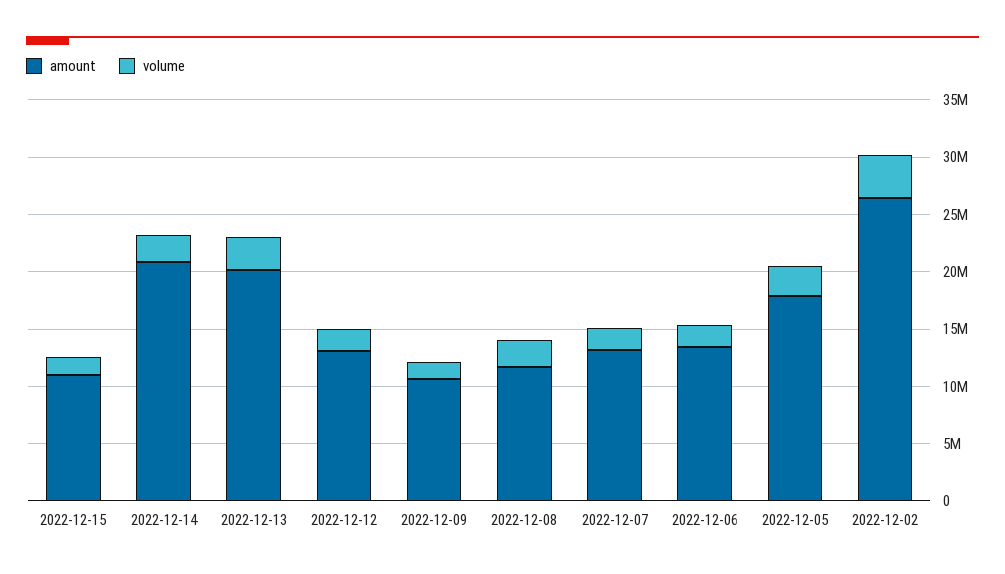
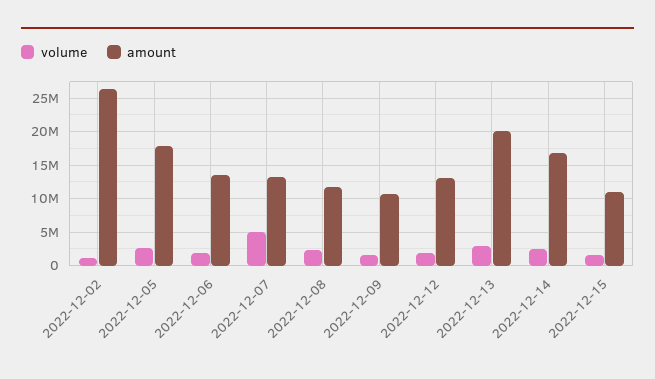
  {
    "amount": {
      "2022-12-15": 11000000,
-     "2022-12-14": 21000000,
+     "2022-12-14": 17000000,
      "2022-12-13": 20000000,
      "2022-12-12": 13000000,
      "2022-12-09": 11000000,
      "2022-12-08": 12000000,
      "2022-12-07": 13000000,
      "2022-12-06": 13000000,
      "2022-12-05": 18000000,
      "2022-12-02": 26000000
    },
    "volume": {
      "2022-12-15": 2000000,
      "2022-12-14": 2000000,
      "2022-12-13": 3000000,
      "2022-12-12": 2000000,
      "2022-12-09": 2000000,
      "2022-12-08": 2000000,
-     "2022-12-07": 2000000,
+     "2022-12-07": 5000000,
      "2022-12-06": 2000000,
      "2022-12-05": 3000000,
-     "2022-12-02": 4000000
+     "2022-12-02": 1000000
    }
  }

